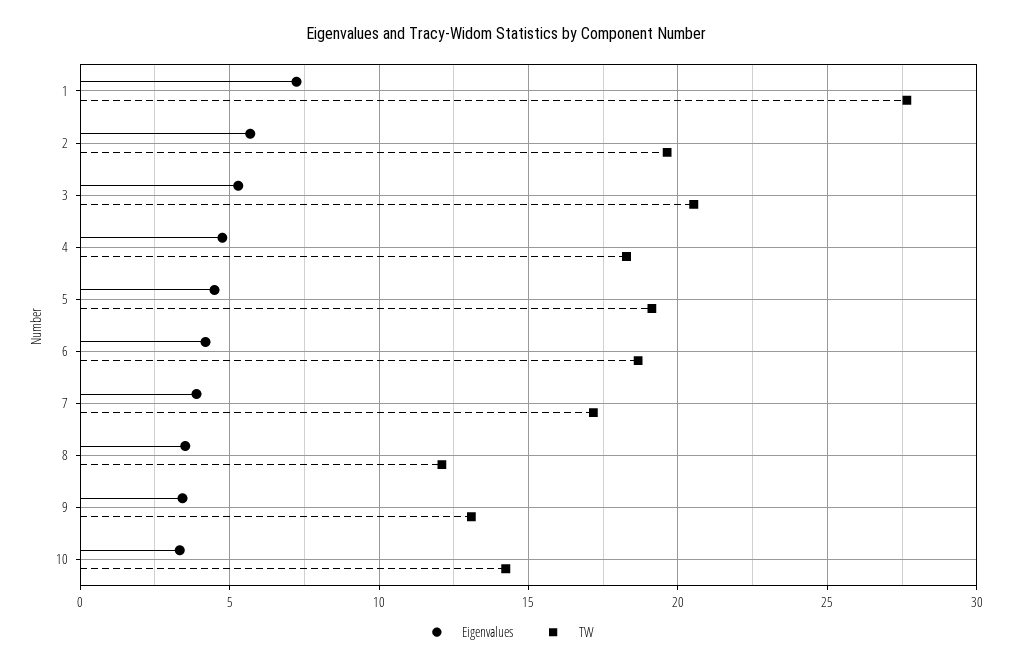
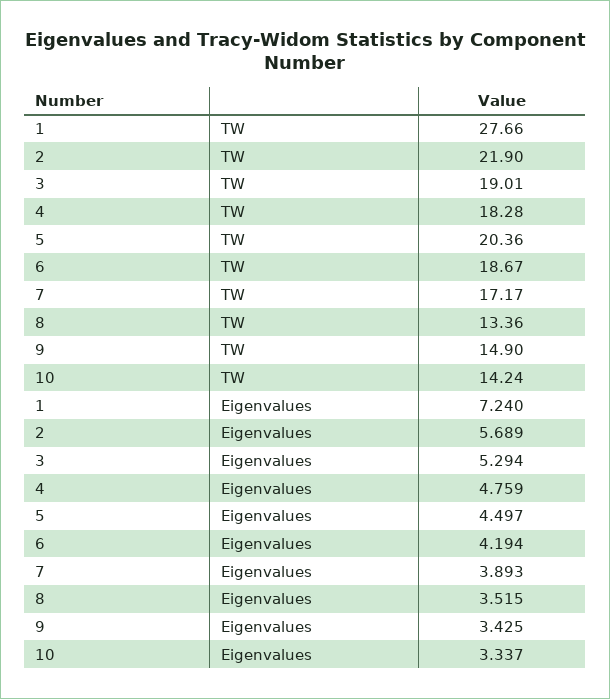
  {
    "Eigenvalues": {
      "1": 7.24,
      "2": 5.689,
      "3": 5.294,
      "4": 4.759,
      "5": 4.497,
      "6": 4.194,
      "7": 3.893,
      "8": 3.515,
      "9": 3.425,
      "10": 3.337
    },
    "TW": {
      "1": 27.66,
-     "2": 19.5,
+     "2": 21.9,
-     "3": 20.5,
+     "3": 19.01,
      "4": 18.28,
-     "5": 19,
+     "5": 20.36,
      "6": 18.67,
      "7": 17.17,
-     "8": 12,
+     "8": 13.36,
-     "9": 13,
+     "9": 14.9,
      "10": 14.24
    }
  }

